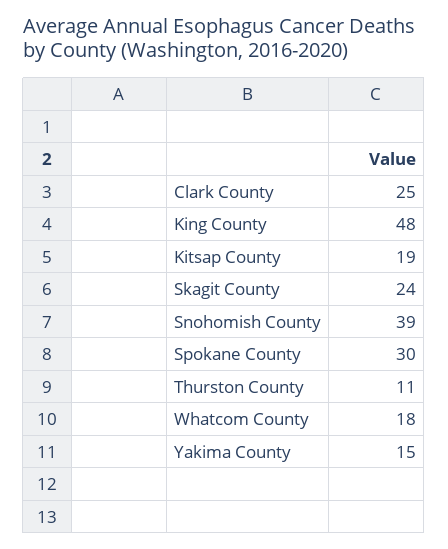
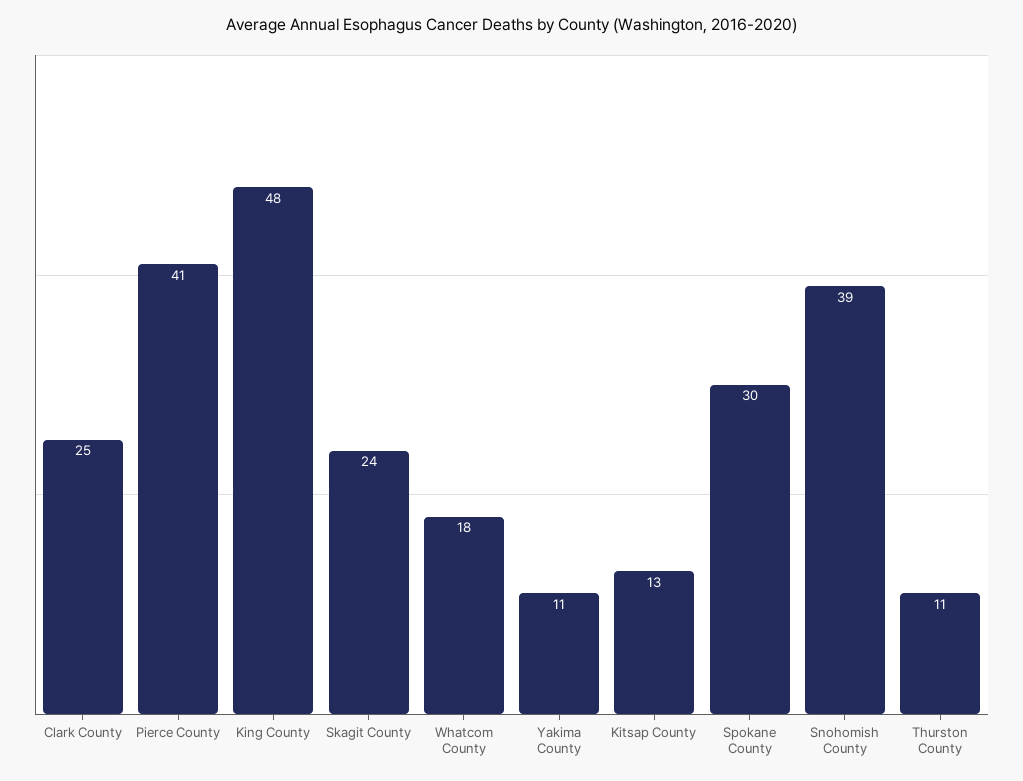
  {
    "Clark County": 25,
    "King County": 48,
-   "Kitsap County": 19,
+   "Kitsap County": 13,
    "Skagit County": 24,
    "Snohomish County": 39,
    "Spokane County": 30,
    "Thurston County": 11,
    "Whatcom County": 18,
-   "Yakima County": 15
+   "Yakima County": 11,
+   "Pierce County": 41
  }

